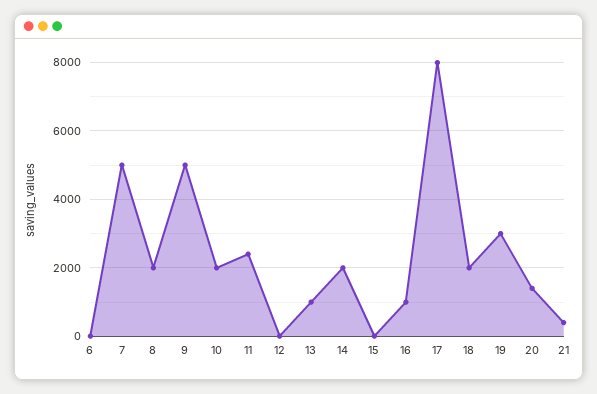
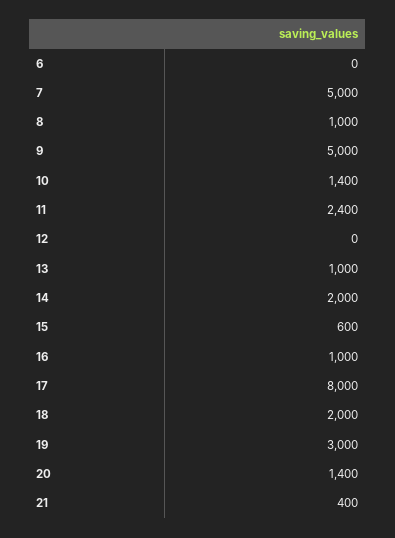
  {
    "6": 0,
    "7": 5000,
-   "8": 2000,
+   "8": 1000,
    "9": 5000,
-   "10": 2000,
+   "10": 1400,
    "11": 2400,
    "12": 0,
    "13": 1000,
    "14": 2000,
-   "15": 0,
+   "15": 600,
    "16": 1000,
    "17": 8000,
    "18": 2000,
    "19": 3000,
    "20": 1400,
    "21": 400
  }

